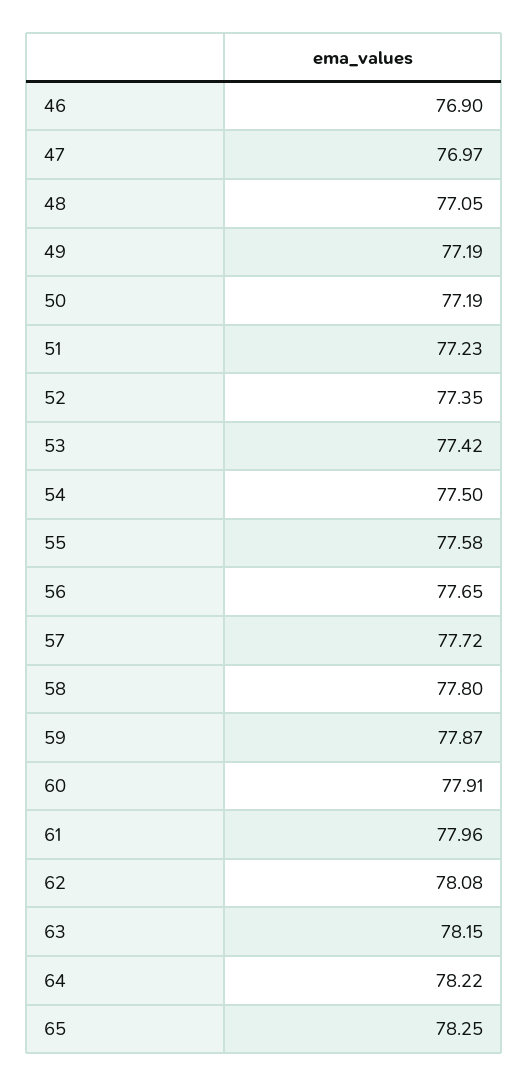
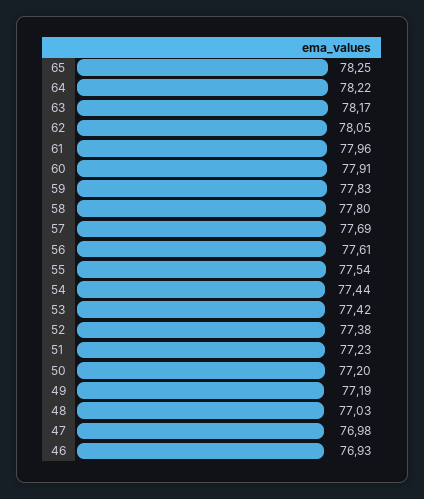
  {
-   "46": 76.9,
+   "46": 76.93,
-   "47": 76.97,
+   "47": 76.98,
-   "48": 77.05,
+   "48": 77.03,
    "49": 77.19,
-   "50": 77.19,
+   "50": 77.2,
    "51": 77.23,
-   "52": 77.35,
+   "52": 77.38,
    "53": 77.42,
-   "54": 77.5,
+   "54": 77.44,
-   "55": 77.58,
+   "55": 77.54,
-   "56": 77.65,
+   "56": 77.61,
-   "57": 77.72,
+   "57": 77.69,
    "58": 77.8,
-   "59": 77.87,
+   "59": 77.83,
    "60": 77.91,
    "61": 77.96,
-   "62": 78.08,
+   "62": 78.05,
-   "63": 78.15,
+   "63": 78.17,
    "64": 78.22,
    "65": 78.25
  }

